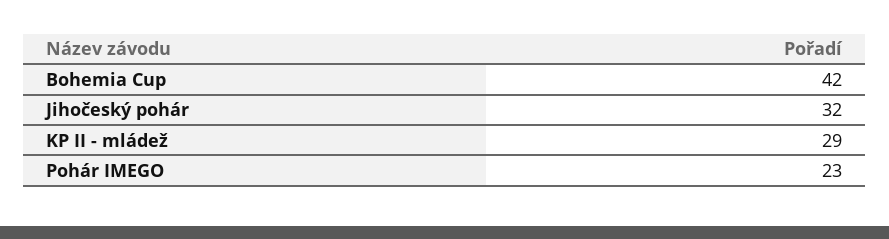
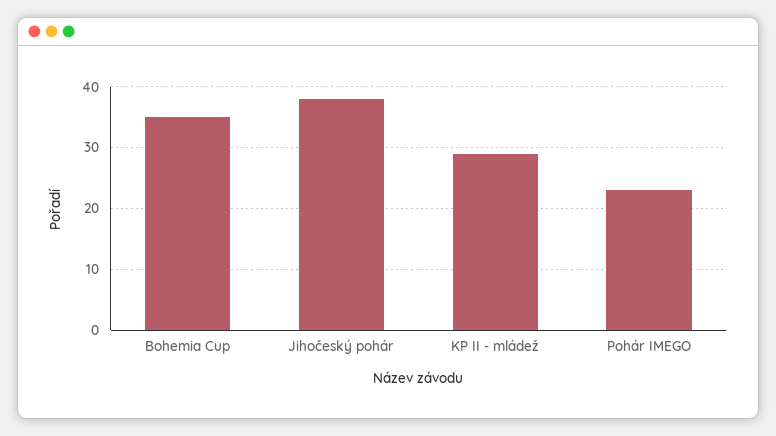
  {
-   "Bohemia Cup": 42,
+   "Bohemia Cup": 35,
-   "Jihočeský pohár": 32,
+   "Jihočeský pohár": 38,
    "KP II - mládež": 29,
    "Pohár IMEGO": 23
  }

